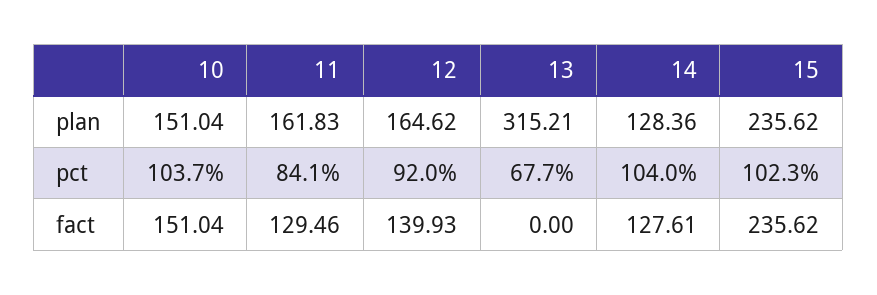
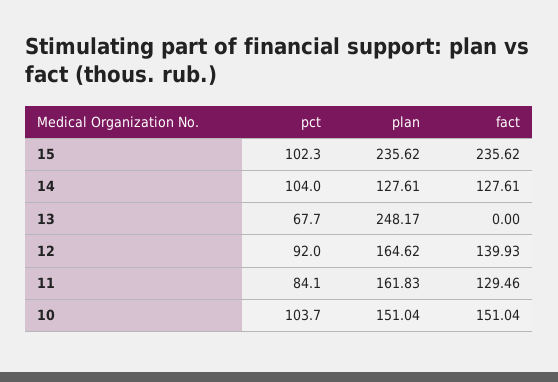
  {
    "10": {
      "plan": 151.04,
      "pct": 103.7,
      "fact": 151.04
    },
    "11": {
      "plan": 161.83,
      "pct": 84.1,
      "fact": 129.46
    },
    "12": {
      "plan": 164.62,
      "pct": 92,
      "fact": 139.93
    },
    "13": {
-     "plan": 315.21,
+     "plan": 248.17,
      "pct": 67.7,
      "fact": 0
    },
    "14": {
-     "plan": 128.36,
+     "plan": 127.61,
      "pct": 104,
      "fact": 127.61
    },
    "15": {
      "plan": 235.62,
      "pct": 102.3,
      "fact": 235.62
    }
  }

